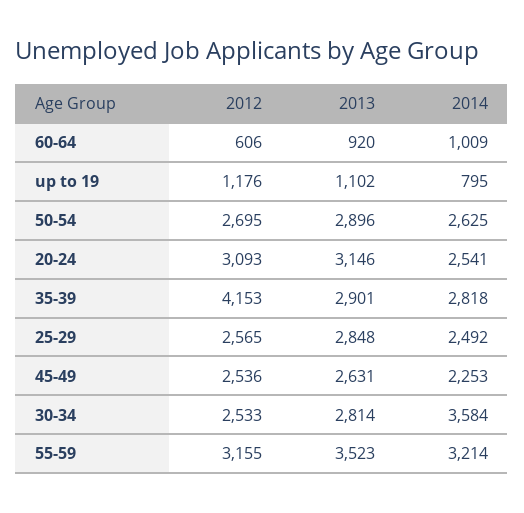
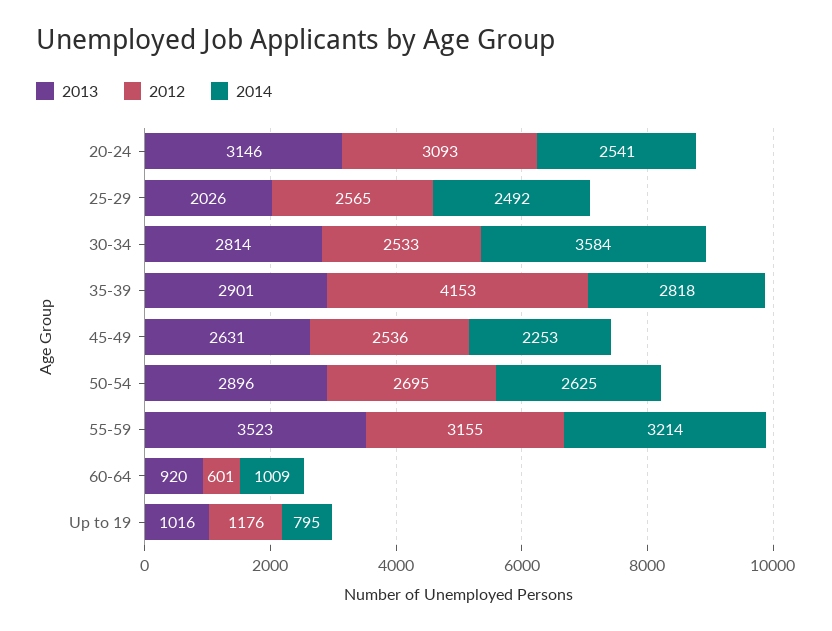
  {
    "2012": {
-     "60-64": 606,
+     "60-64": 601,
      "up to 19": 1176,
      "50-54": 2695,
      "20-24": 3093,
      "35-39": 4153,
      "25-29": 2565,
      "45-49": 2536,
      "30-34": 2533,
      "55-59": 3155
    },
    "2013": {
      "60-64": 920,
-     "up to 19": 1102,
+     "up to 19": 1016,
      "50-54": 2896,
      "20-24": 3146,
      "35-39": 2901,
-     "25-29": 2848,
+     "25-29": 2026,
      "45-49": 2631,
      "30-34": 2814,
      "55-59": 3523
    },
    "2014": {
      "60-64": 1009,
      "up to 19": 795,
      "50-54": 2625,
      "20-24": 2541,
      "35-39": 2818,
      "25-29": 2492,
      "45-49": 2253,
      "30-34": 3584,
      "55-59": 3214
    }
  }

